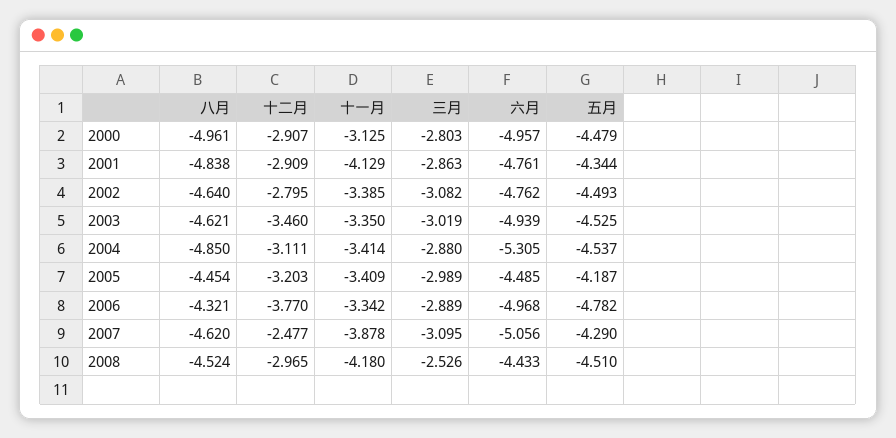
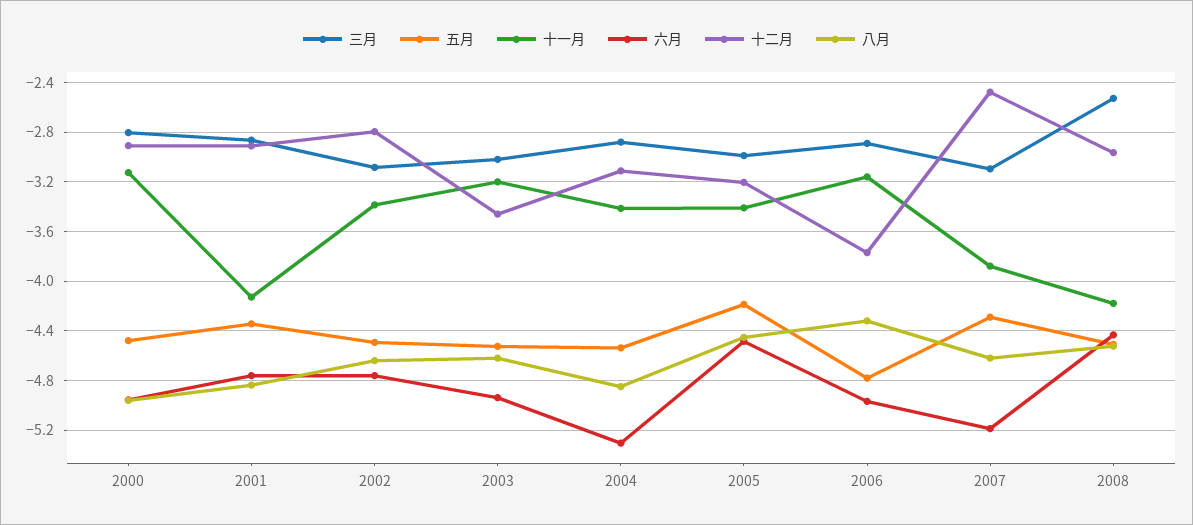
  {
    "八月": {
      "2000": -4.961,
      "2001": -4.838,
      "2002": -4.64,
      "2003": -4.621,
      "2004": -4.85,
      "2005": -4.454,
      "2006": -4.321,
      "2007": -4.62,
      "2008": -4.524
    },
    "十二月": {
      "2000": -2.907,
      "2001": -2.909,
      "2002": -2.795,
      "2003": -3.46,
      "2004": -3.111,
      "2005": -3.203,
      "2006": -3.77,
      "2007": -2.477,
      "2008": -2.965
    },
    "十一月": {
      "2000": -3.125,
      "2001": -4.129,
      "2002": -3.385,
-     "2003": -3.35,
+     "2003": -3.2,
      "2004": -3.414,
      "2005": -3.409,
-     "2006": -3.342,
+     "2006": -3.15,
      "2007": -3.878,
      "2008": -4.18
    },
    "三月": {
      "2000": -2.803,
      "2001": -2.863,
      "2002": -3.082,
      "2003": -3.019,
      "2004": -2.88,
      "2005": -2.989,
      "2006": -2.889,
      "2007": -3.095,
      "2008": -2.526
    },
    "六月": {
      "2000": -4.957,
      "2001": -4.761,
      "2002": -4.762,
      "2003": -4.939,
      "2004": -5.305,
      "2005": -4.485,
      "2006": -4.968,
-     "2007": -5.056,
+     "2007": -5.2,
      "2008": -4.433
    },
    "五月": {
      "2000": -4.479,
      "2001": -4.344,
      "2002": -4.493,
      "2003": -4.525,
      "2004": -4.537,
      "2005": -4.187,
      "2006": -4.782,
      "2007": -4.29,
      "2008": -4.51
    }
  }

